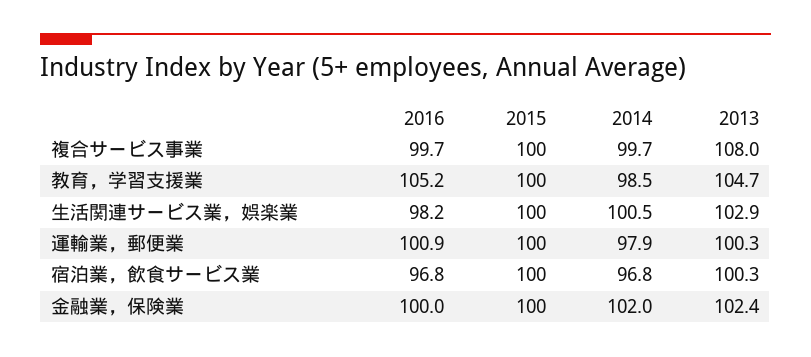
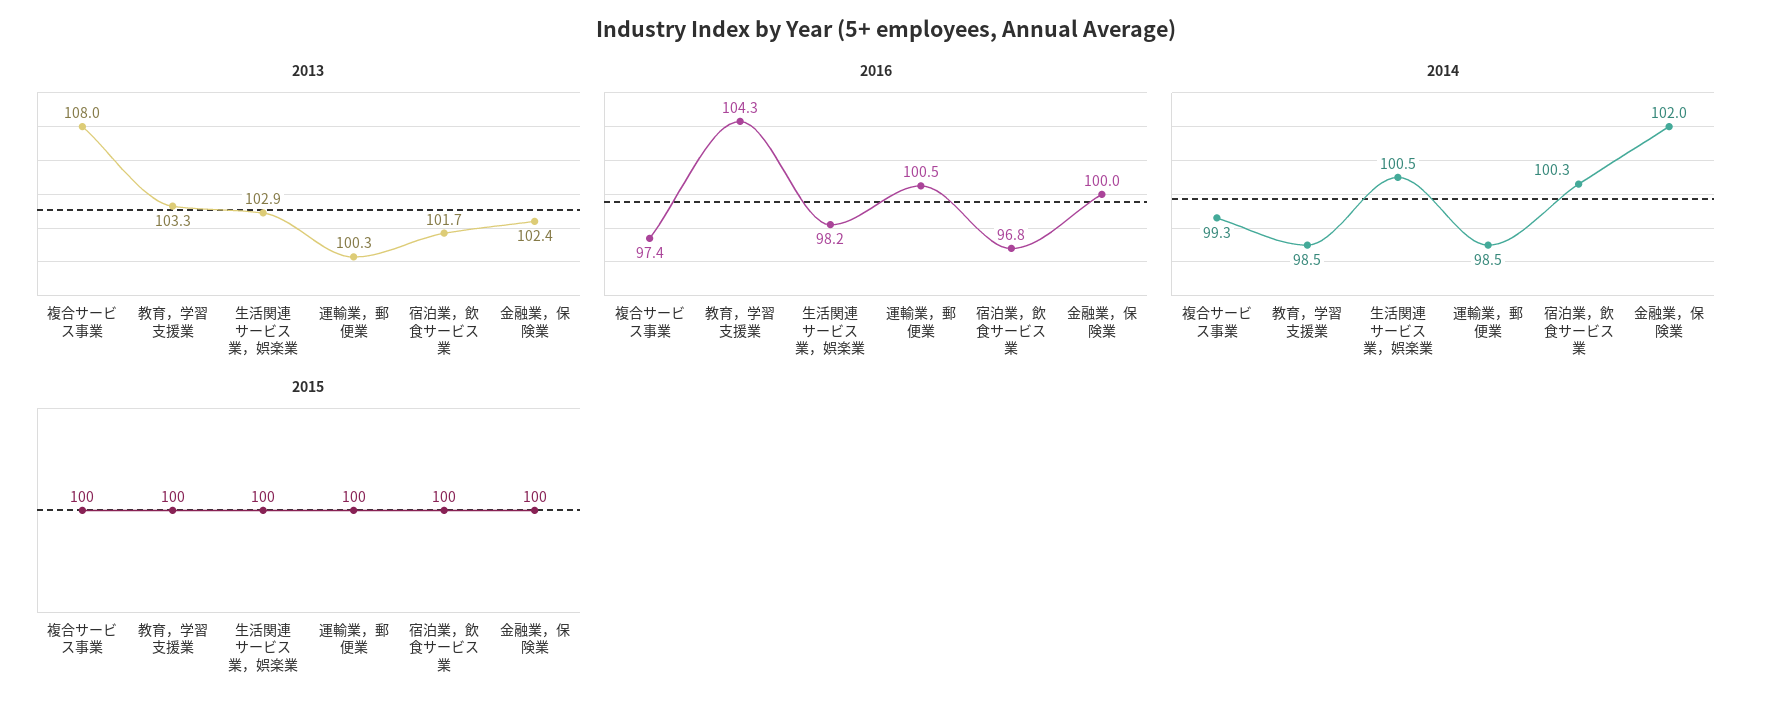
  {
    "2016": {
-     "複合サービス事業": 99.7,
+     "複合サービス事業": 97.4,
-     "教育，学習支援業": 105.2,
+     "教育，学習支援業": 104.3,
      "生活関連サービス業，娯楽業": 98.2,
-     "運輸業，郵便業": 100.9,
+     "運輸業，郵便業": 100.5,
      "宿泊業，飲食サービス業": 96.8,
      "金融業，保険業": 100
    },
    "2015": {
      "複合サービス事業": 100,
      "教育，学習支援業": 100,
      "生活関連サービス業，娯楽業": 100,
      "運輸業，郵便業": 100,
      "宿泊業，飲食サービス業": 100,
      "金融業，保険業": 100
    },
    "2014": {
-     "複合サービス事業": 99.7,
+     "複合サービス事業": 99.3,
      "教育，学習支援業": 98.5,
      "生活関連サービス業，娯楽業": 100.5,
-     "運輸業，郵便業": 97.9,
+     "運輸業，郵便業": 98.5,
-     "宿泊業，飲食サービス業": 96.8,
+     "宿泊業，飲食サービス業": 100.3,
      "金融業，保険業": 102
    },
    "2013": {
      "複合サービス事業": 108,
-     "教育，学習支援業": 104.7,
+     "教育，学習支援業": 103.3,
      "生活関連サービス業，娯楽業": 102.9,
      "運輸業，郵便業": 100.3,
-     "宿泊業，飲食サービス業": 100.3,
+     "宿泊業，飲食サービス業": 101.7,
      "金融業，保険業": 102.4
    }
  }

